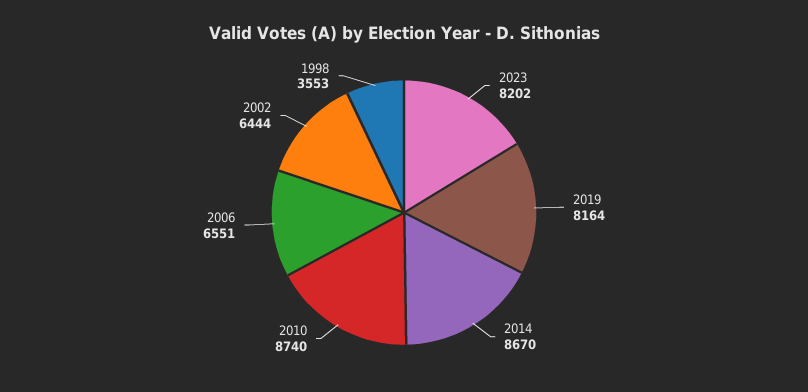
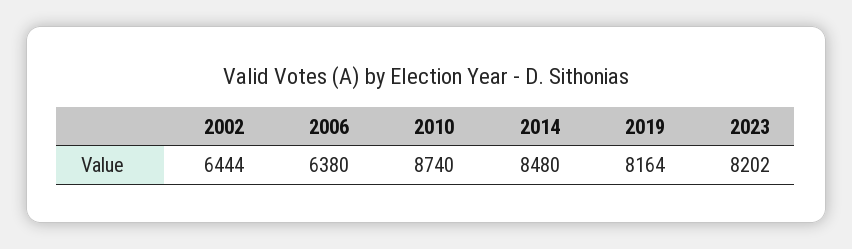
  {
    "2023": 8202,
    "2019": 8164,
-   "2014": 8670,
+   "2014": 8480,
    "2010": 8740,
-   "2006": 6551,
+   "2006": 6380,
-   "2002": 6444,
+   "2002": 6444
-   "1998": 3553
  }

